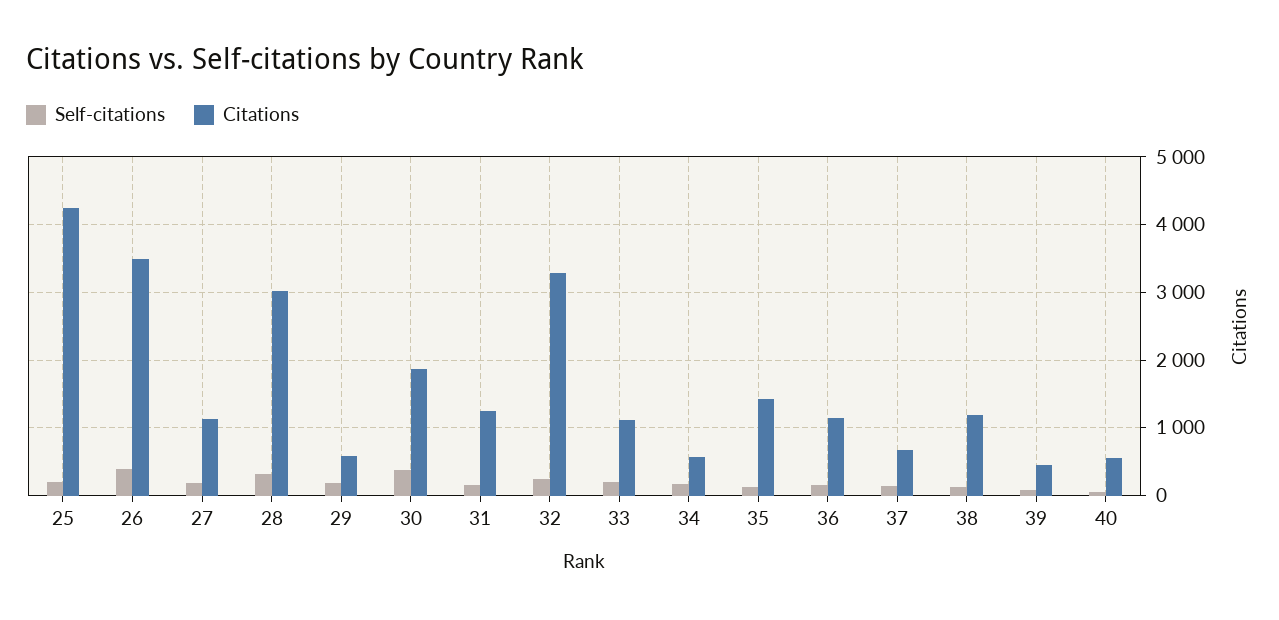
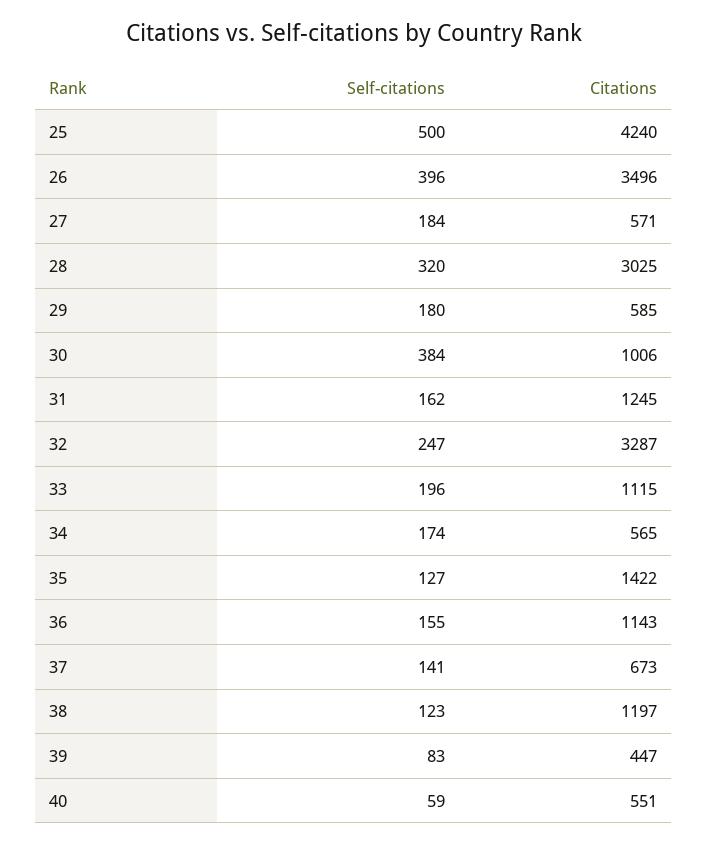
  {
    "Self-citations": {
-     "25": 200,
+     "25": 500,
      "26": 396,
      "27": 184,
      "28": 320,
      "29": 180,
      "30": 384,
      "31": 162,
      "32": 247,
      "33": 196,
      "34": 174,
      "35": 127,
      "36": 155,
      "37": 141,
      "38": 123,
      "39": 83,
      "40": 59
    },
    "Citations": {
      "25": 4240,
      "26": 3496,
-     "27": 1100,
+     "27": 571,
      "28": 3025,
      "29": 585,
-     "30": 1900,
+     "30": 1006,
      "31": 1245,
      "32": 3287,
      "33": 1115,
      "34": 565,
      "35": 1422,
      "36": 1143,
      "37": 673,
      "38": 1197,
      "39": 447,
      "40": 551
    }
  }

